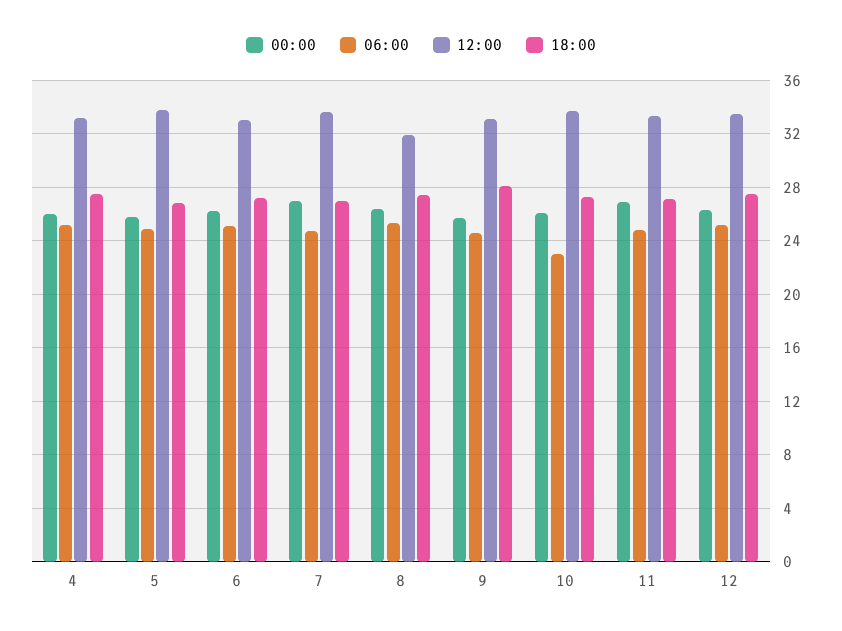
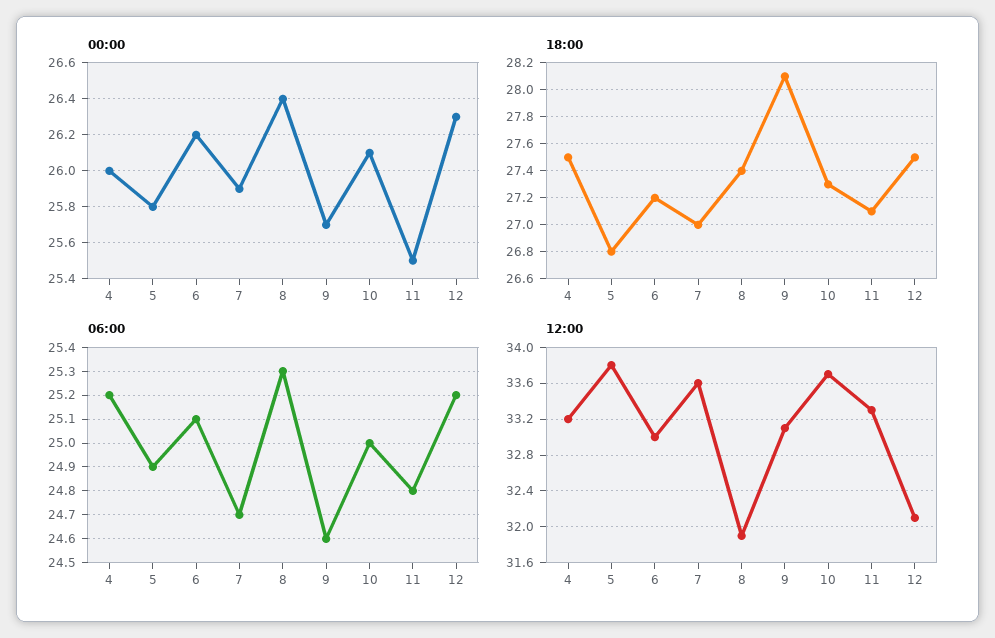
  {
    "00:00": {
      "4": 26,
      "5": 25.8,
      "6": 26.2,
-     "7": 27,
+     "7": 25.9,
      "8": 26.4,
      "9": 25.7,
      "10": 26.1,
-     "11": 27,
+     "11": 25.5,
      "12": 26.3
    },
    "06:00": {
      "4": 25.2,
      "5": 24.9,
      "6": 25.1,
      "7": 24.7,
      "8": 25.3,
      "9": 24.6,
-     "10": 23,
+     "10": 25,
      "11": 24.8,
      "12": 25.2
    },
    "12:00": {
      "4": 33.2,
      "5": 33.8,
      "6": 33,
      "7": 33.6,
      "8": 31.9,
      "9": 33.1,
      "10": 33.7,
      "11": 33.3,
-     "12": 33.5
+     "12": 32.1
    },
    "18:00": {
      "4": 27.5,
      "5": 26.8,
      "6": 27.2,
      "7": 27,
      "8": 27.4,
      "9": 28.1,
      "10": 27.3,
      "11": 27.1,
      "12": 27.5
    }
  }

